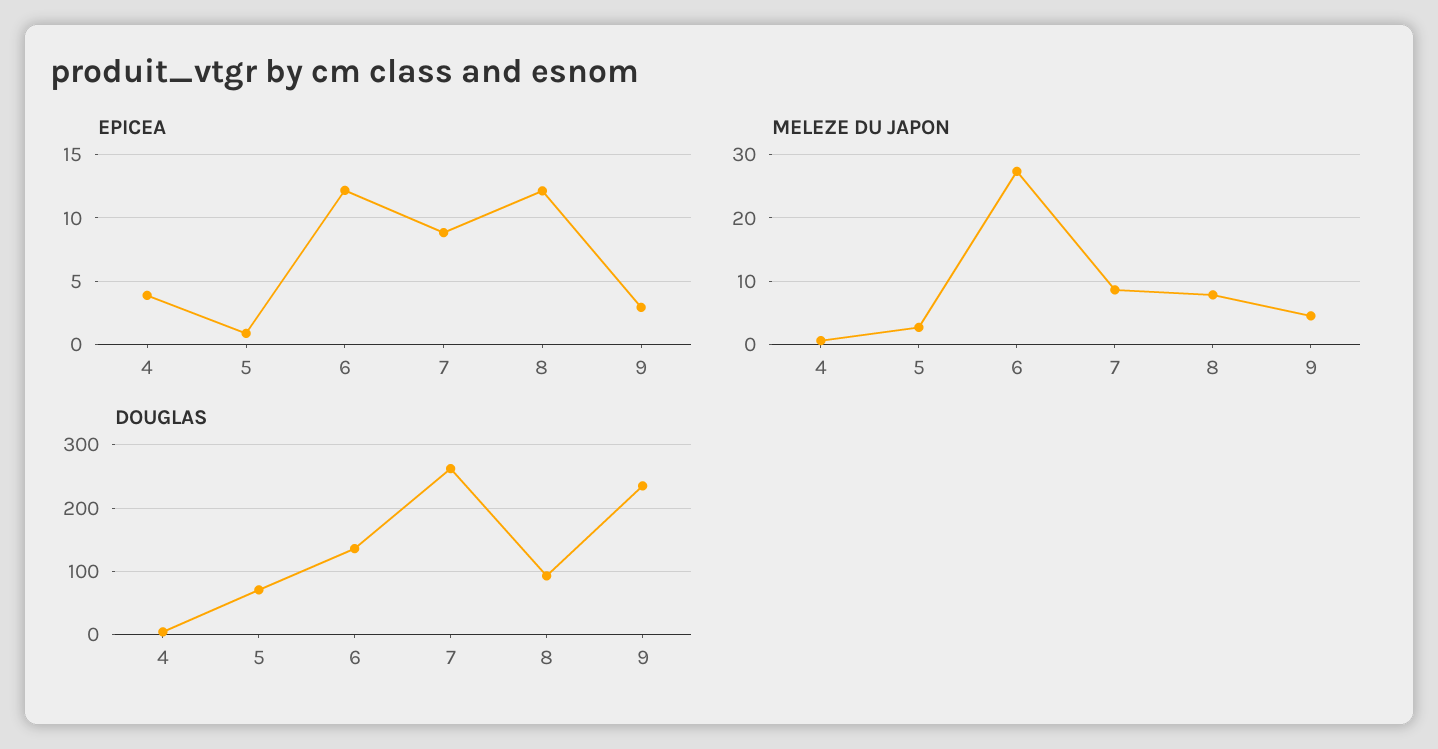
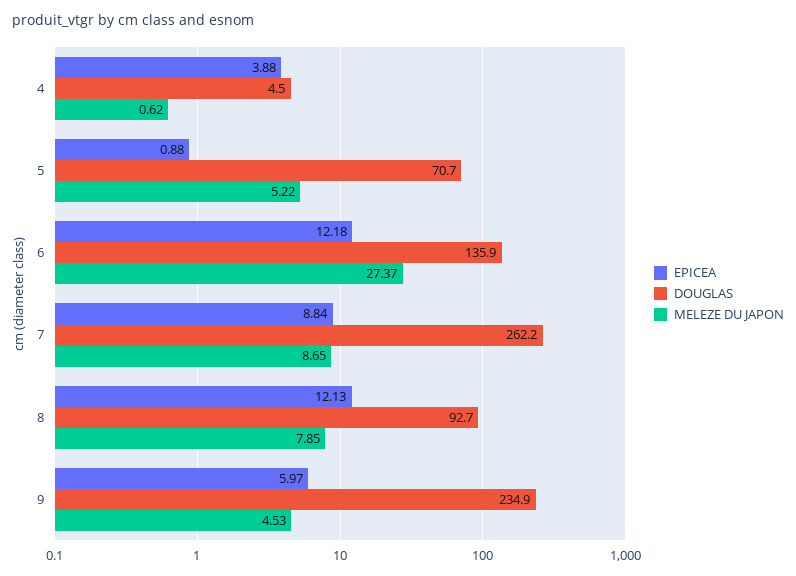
  {
    "EPICEA": {
      "4": 3.88,
      "5": 0.88,
      "6": 12.18,
      "7": 8.84,
      "8": 12.13,
-     "9": 3
+     "9": 5.97
    },
    "MELEZE DU JAPON": {
      "4": 0.62,
-     "5": 3,
+     "5": 5.22,
      "6": 27.37,
      "7": 8.65,
      "8": 7.85,
      "9": 4.53
    },
    "DOUGLAS": {
      "4": 4.5,
      "5": 70.7,
      "6": 135.9,
      "7": 262.2,
      "8": 92.7,
      "9": 234.9
    }
  }

